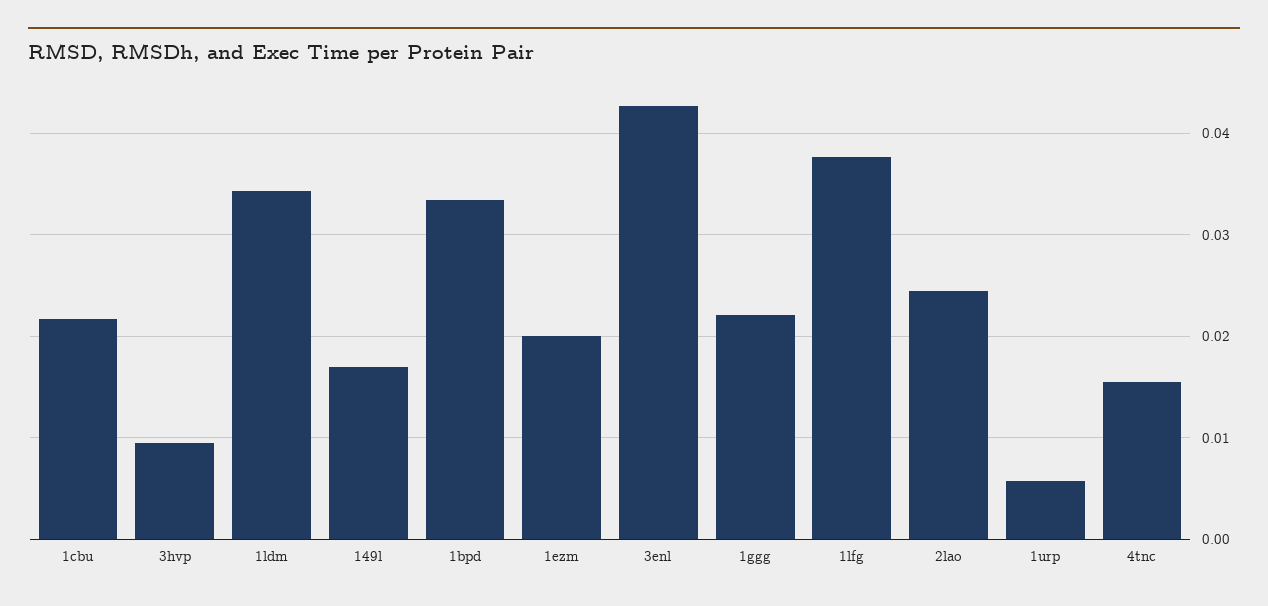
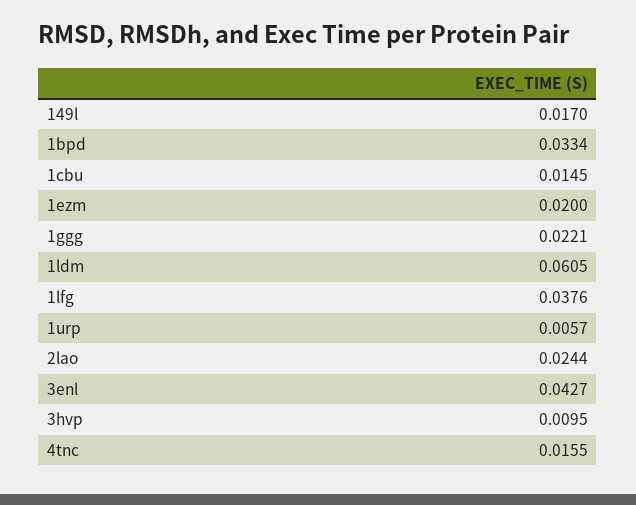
  {
-   "1cbu": 0.022,
+   "1cbu": 0.0145,
    "3hvp": 0.0095,
-   "1ldm": 0.034,
+   "1ldm": 0.0605,
    "149l": 0.017,
    "1bpd": 0.0334,
    "1ezm": 0.02,
    "3enl": 0.0427,
    "1ggg": 0.0221,
    "1lfg": 0.0376,
    "2lao": 0.0244,
    "1urp": 0.0057,
    "4tnc": 0.0155
  }

